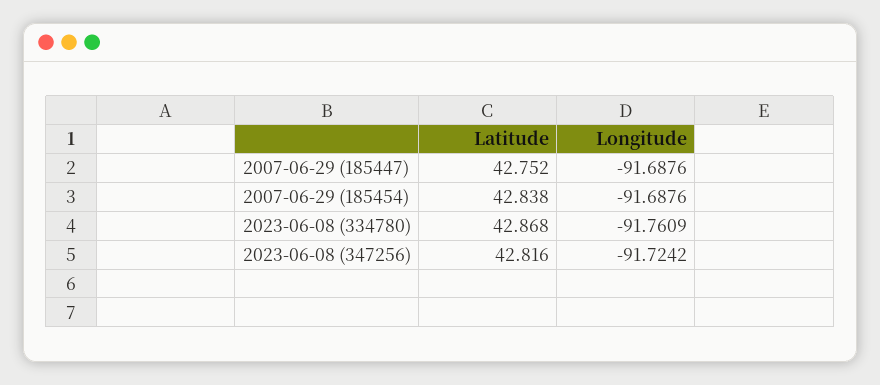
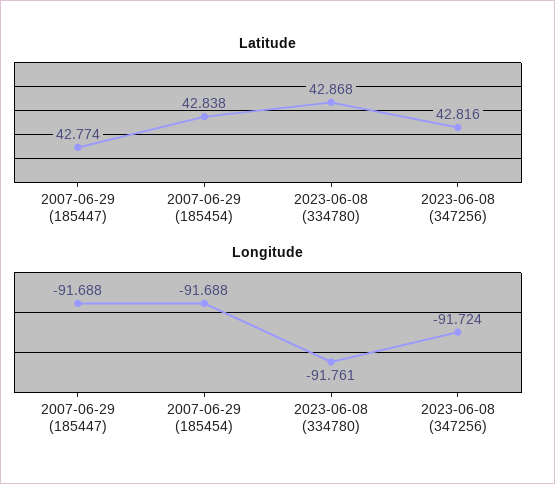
  {
    "Latitude": {
-     "2007-06-29 (185447)": 42.752,
+     "2007-06-29 (185447)": 42.774,
      "2007-06-29 (185454)": 42.838,
      "2023-06-08 (334780)": 42.868,
      "2023-06-08 (347256)": 42.816
    },
    "Longitude": {
      "2007-06-29 (185447)": -91.6876,
      "2007-06-29 (185454)": -91.6876,
      "2023-06-08 (334780)": -91.7609,
      "2023-06-08 (347256)": -91.7242
    }
  }

